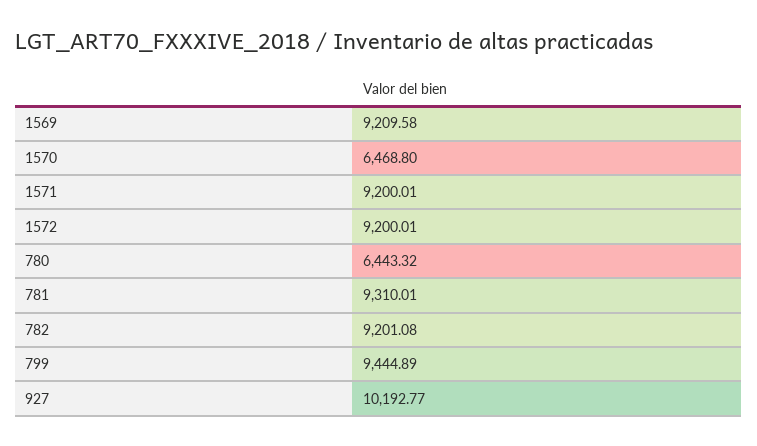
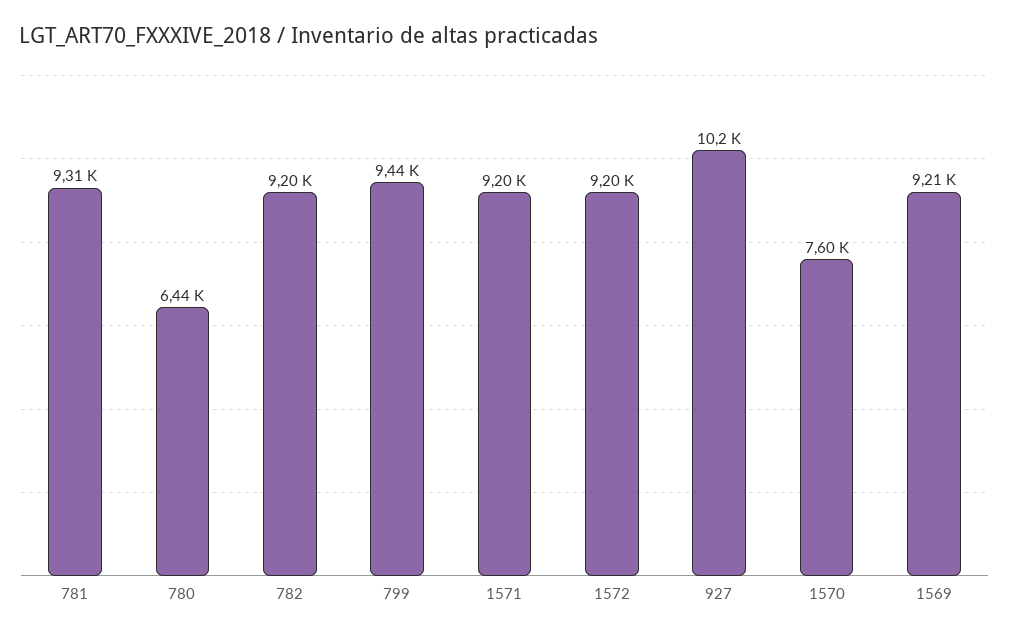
  {
    "1569": 9209.58,
-   "1570": 6468.8,
+   "1570": 7600,
    "1571": 9200.01,
    "1572": 9200.01,
    "780": 6443.32,
    "781": 9310.01,
    "782": 9201.08,
    "799": 9444.89,
    "927": 10192.77
  }

